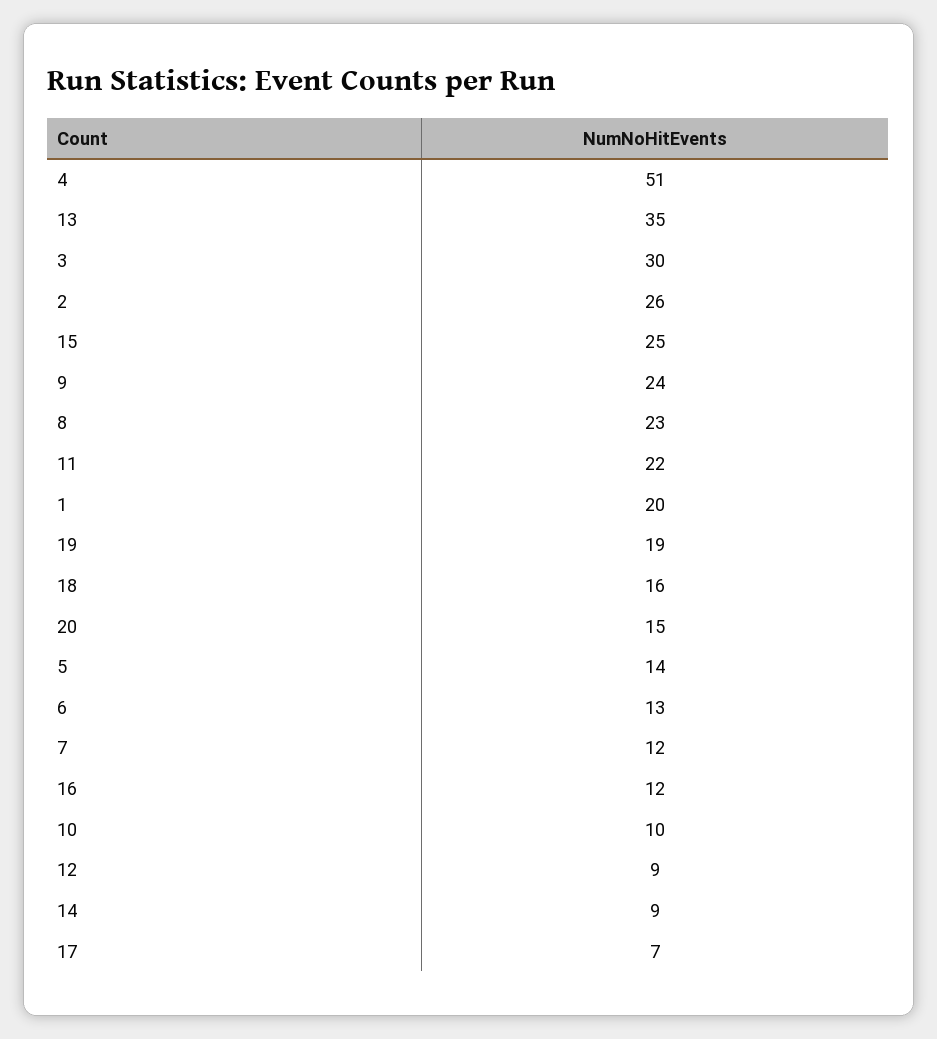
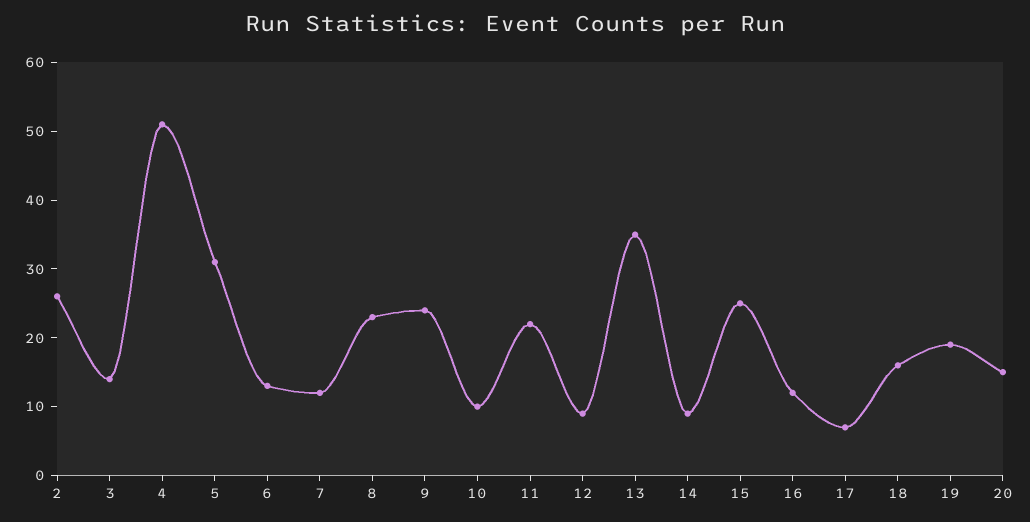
  {
    "4": 51,
    "13": 35,
-   "3": 30,
+   "3": 15,
    "2": 26,
    "15": 25,
    "9": 24,
    "8": 23,
    "11": 22,
-   "1": 20,
    "19": 19,
    "18": 16,
    "20": 15,
-   "5": 14,
+   "5": 30,
    "6": 13,
    "7": 12,
    "16": 12,
    "10": 10,
    "12": 9,
    "14": 9,
    "17": 7
  }

